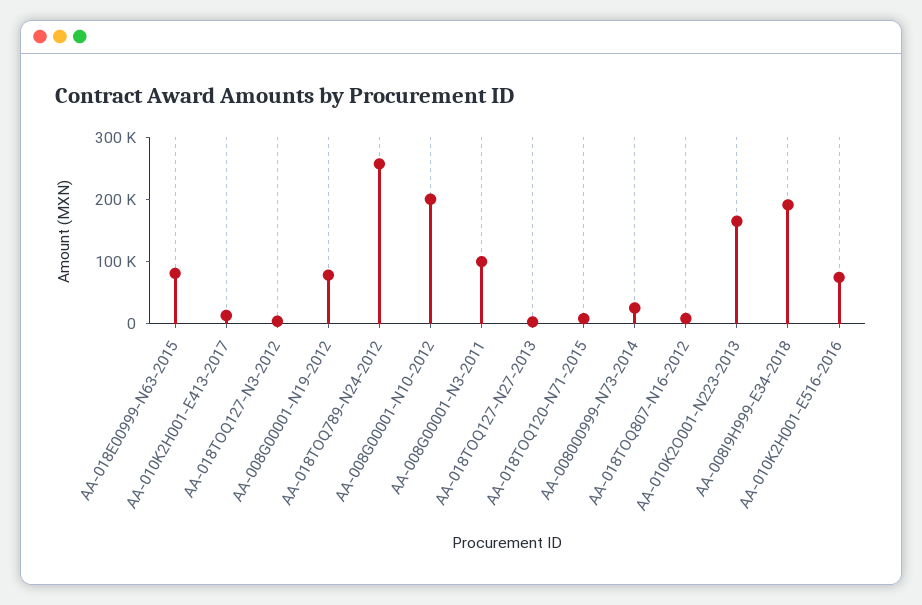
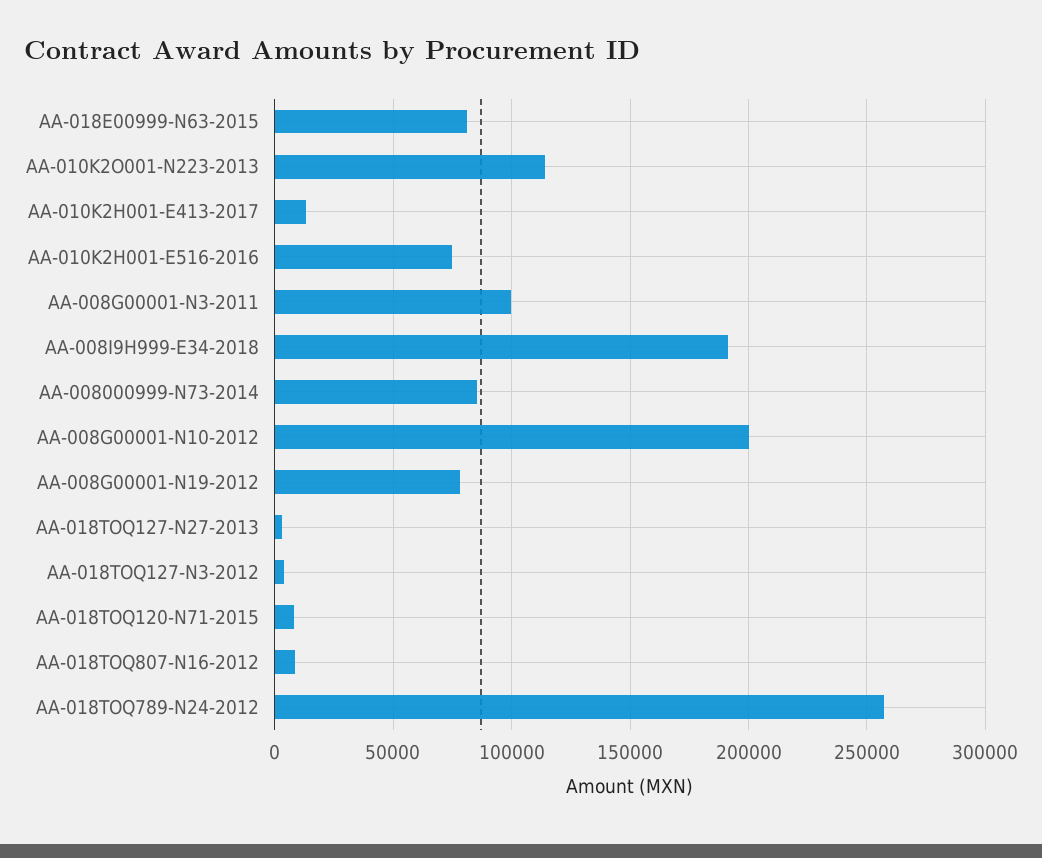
  {
    "AA-018E00999-N63-2015": 80000,
    "AA-010K2H001-E413-2017": 15000,
    "AA-018TOQ127-N3-2012": 5000,
    "AA-008G00001-N19-2012": 80000,
    "AA-018TOQ789-N24-2012": 255000,
    "AA-008G00001-N10-2012": 200000,
    "AA-008G00001-N3-2011": 100000,
    "AA-018TOQ127-N27-2013": 5000,
    "AA-018TOQ120-N71-2015": 10000,
-   "AA-008000999-N73-2014": 20000,
+   "AA-008000999-N73-2014": 85000,
    "AA-018TOQ807-N16-2012": 10000,
-   "AA-010K2O001-N223-2013": 160000,
+   "AA-010K2O001-N223-2013": 115000,
    "AA-008I9H999-E34-2018": 190000,
    "AA-010K2H001-E516-2016": 75000
  }

